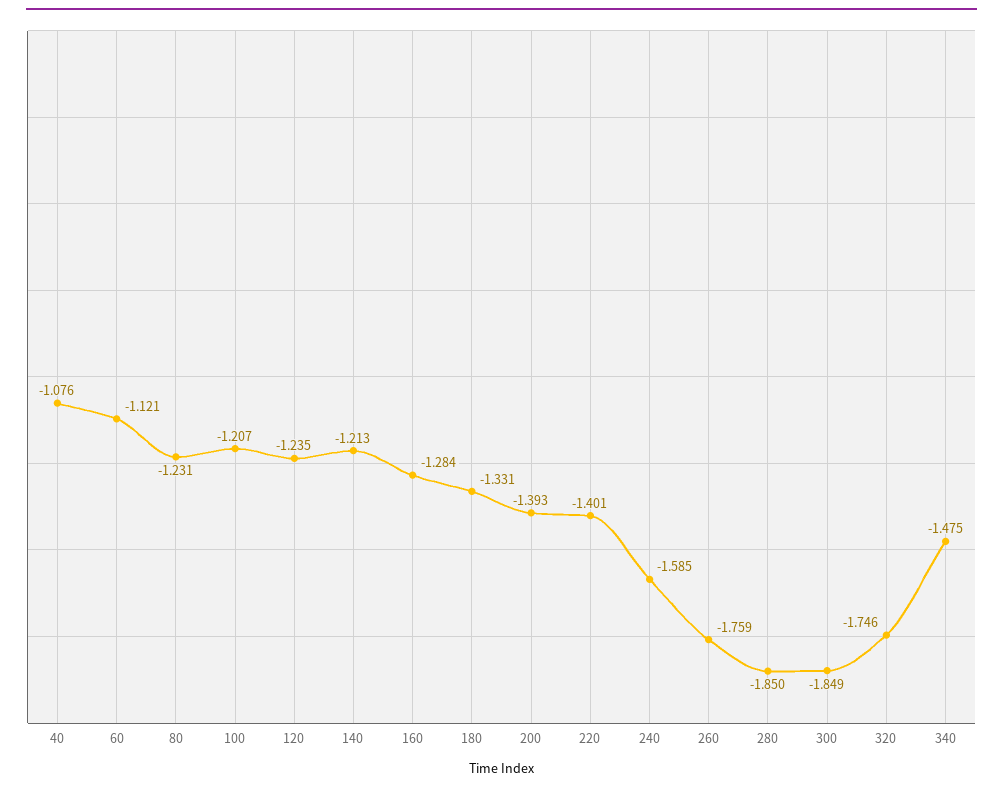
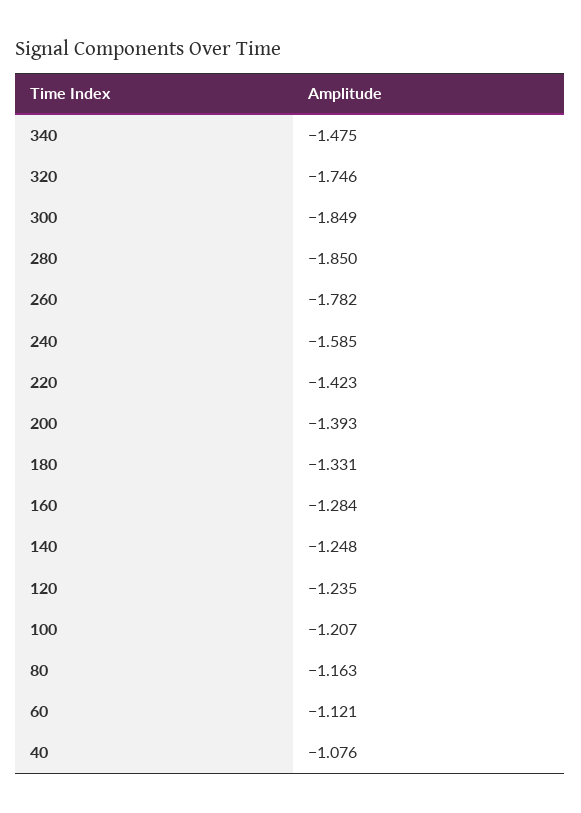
  {
    "40": -1.076,
    "60": -1.121,
-   "80": -1.231,
+   "80": -1.163,
    "100": -1.207,
    "120": -1.235,
-   "140": -1.213,
+   "140": -1.248,
    "160": -1.284,
    "180": -1.331,
    "200": -1.393,
-   "220": -1.401,
+   "220": -1.423,
    "240": -1.585,
-   "260": -1.759,
+   "260": -1.782,
    "280": -1.85,
    "300": -1.849,
    "320": -1.746,
    "340": -1.475
  }

